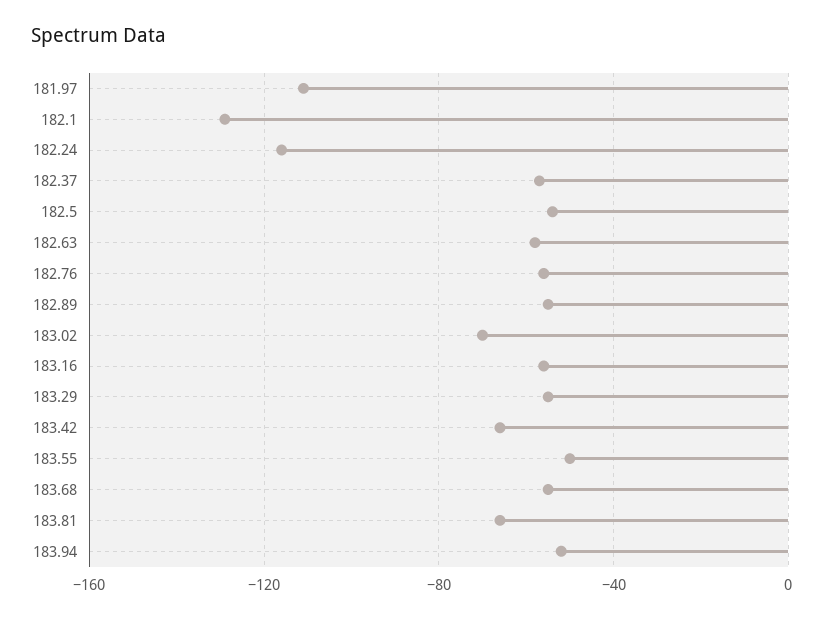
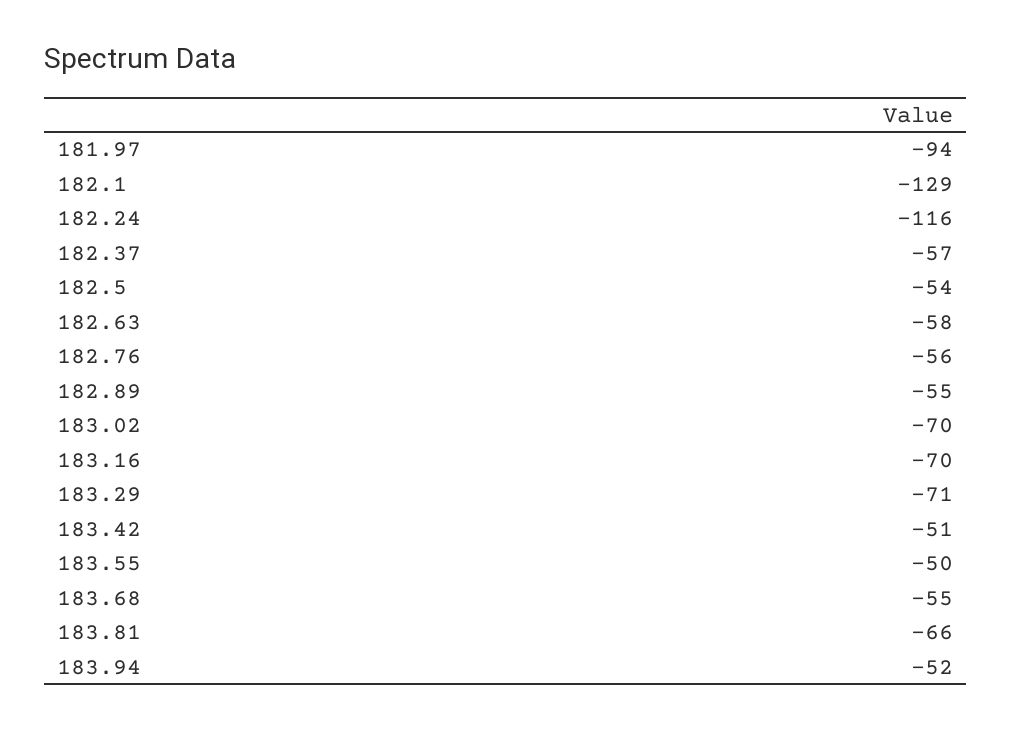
  {
-   "181.97": -110,
+   "181.97": -94,
    "182.1": -129,
    "182.24": -116,
    "182.37": -57,
    "182.5": -54,
    "182.63": -58,
    "182.76": -56,
    "182.89": -55,
    "183.02": -70,
-   "183.16": -55,
+   "183.16": -70,
-   "183.29": -55,
+   "183.29": -71,
-   "183.42": -65,
+   "183.42": -51,
    "183.55": -50,
    "183.68": -55,
    "183.81": -66,
    "183.94": -52
  }

